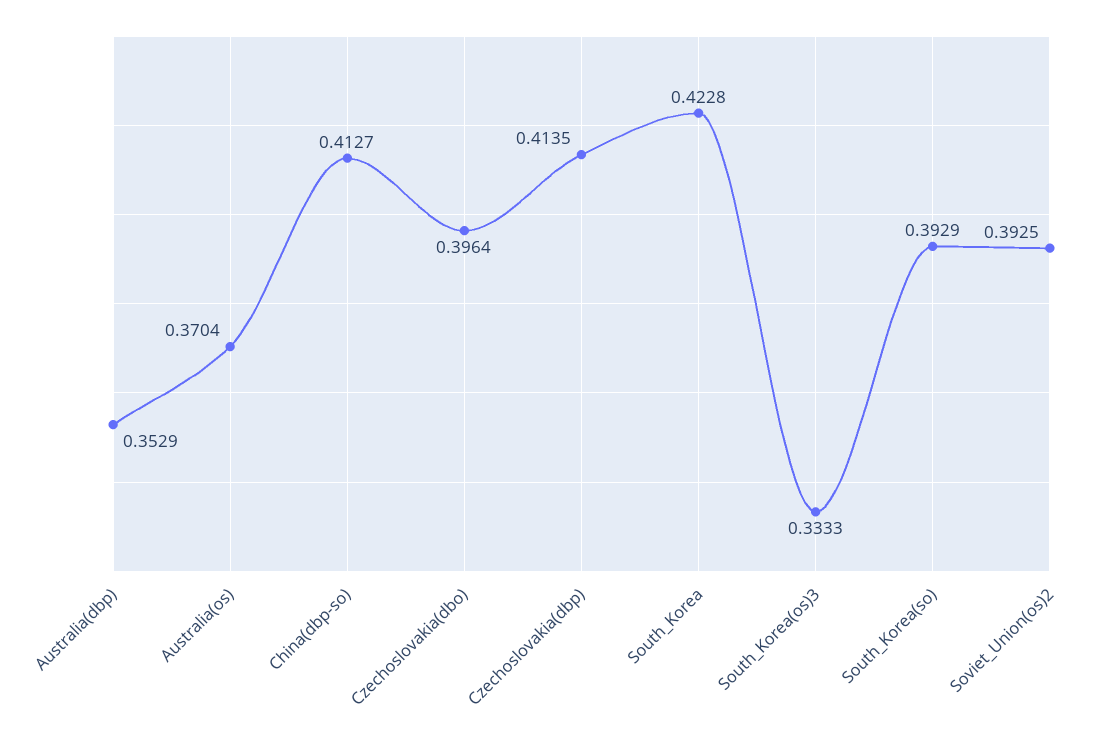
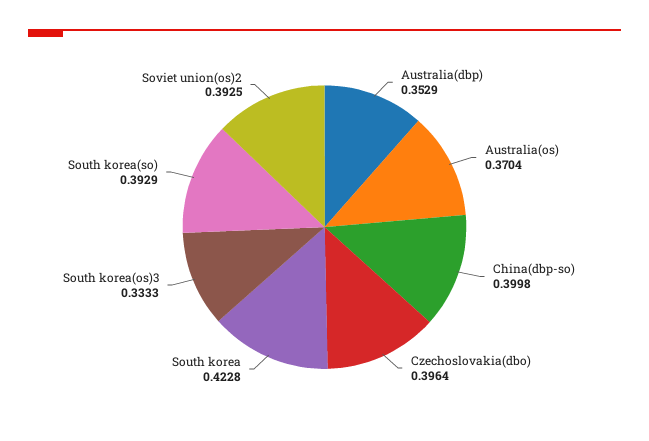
  {
    "Australia(dbp)": 0.3529,
    "Australia(os)": 0.3704,
-   "China(dbp-so)": 0.4127,
+   "China(dbp-so)": 0.3998,
    "Czechoslovakia(dbo)": 0.3964,
-   "Czechoslovakia(dbp)": 0.4135,
    "South_Korea": 0.4228,
    "South_Korea(os)3": 0.3333,
    "South_Korea(so)": 0.3929,
    "Soviet_Union(os)2": 0.3925
  }

